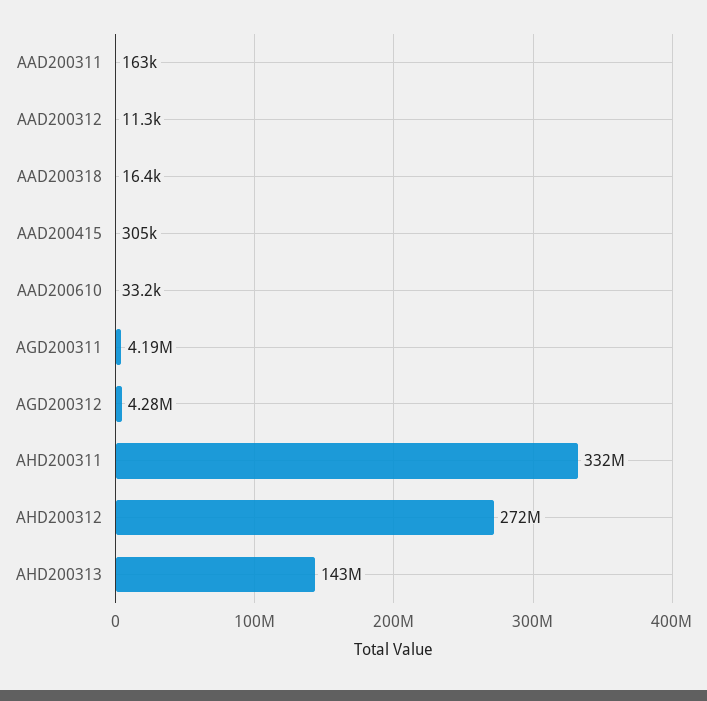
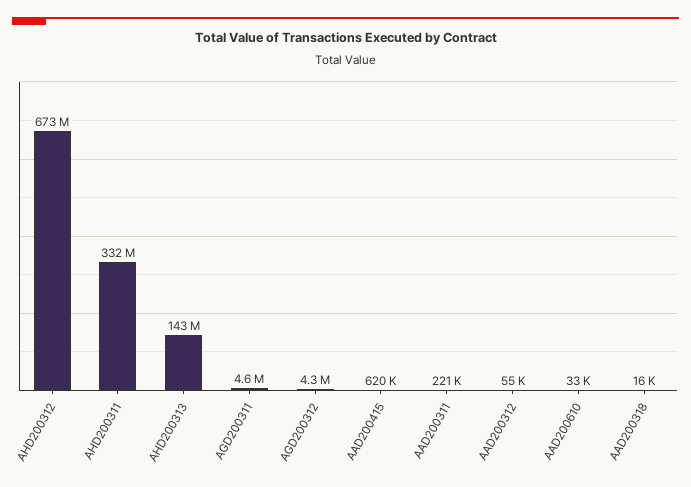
  {
-   "AAD200311": 163000,
+   "AAD200311": 221000,
-   "AAD200312": 11300,
+   "AAD200312": 55000,
    "AAD200318": 16400,
-   "AAD200415": 305000,
+   "AAD200415": 620000,
    "AAD200610": 33200,
-   "AGD200311": 4190000,
+   "AGD200311": 4600000,
    "AGD200312": 4280000,
    "AHD200311": 332000000,
-   "AHD200312": 272000000,
+   "AHD200312": 673000000,
    "AHD200313": 143000000
  }

